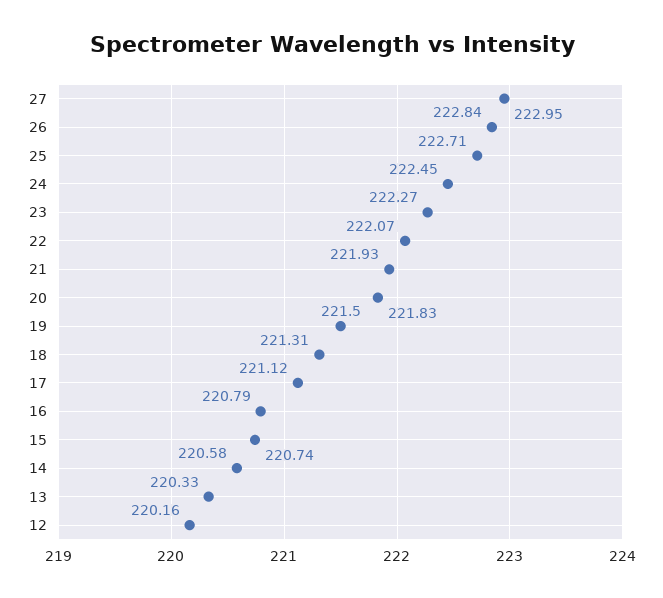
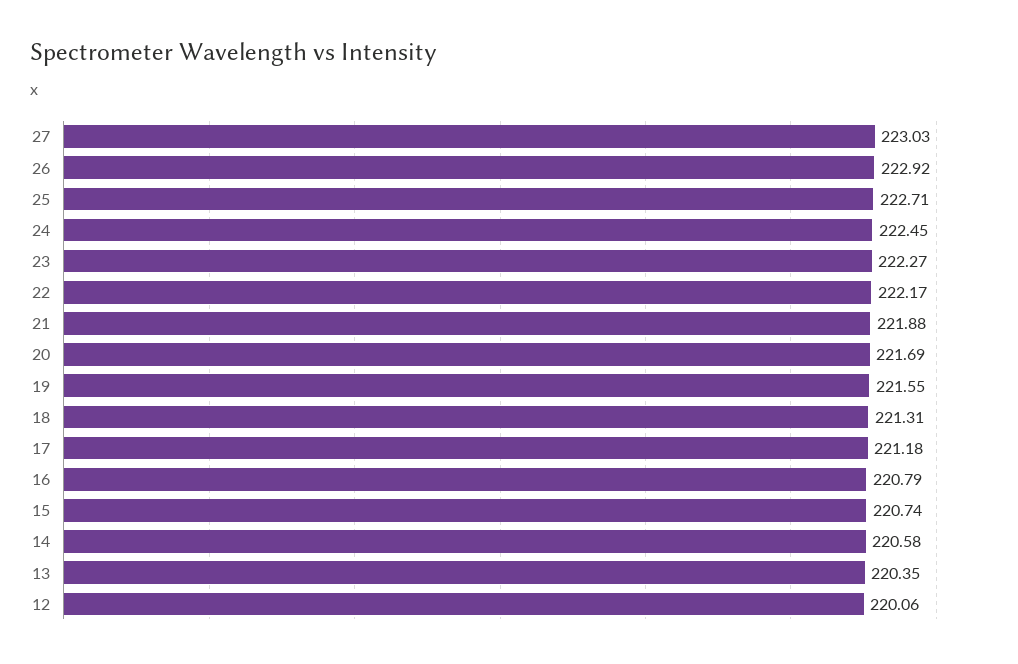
  {
-   "27": 222.95,
+   "27": 223.03,
-   "26": 222.84,
+   "26": 222.92,
    "25": 222.71,
    "24": 222.45,
    "23": 222.27,
-   "22": 222.07,
+   "22": 222.17,
-   "21": 221.93,
+   "21": 221.88,
-   "20": 221.83,
+   "20": 221.69,
-   "19": 221.5,
+   "19": 221.55,
    "18": 221.31,
-   "17": 221.12,
+   "17": 221.18,
    "16": 220.79,
    "15": 220.74,
    "14": 220.58,
-   "13": 220.33,
+   "13": 220.35,
-   "12": 220.16
+   "12": 220.06
  }

